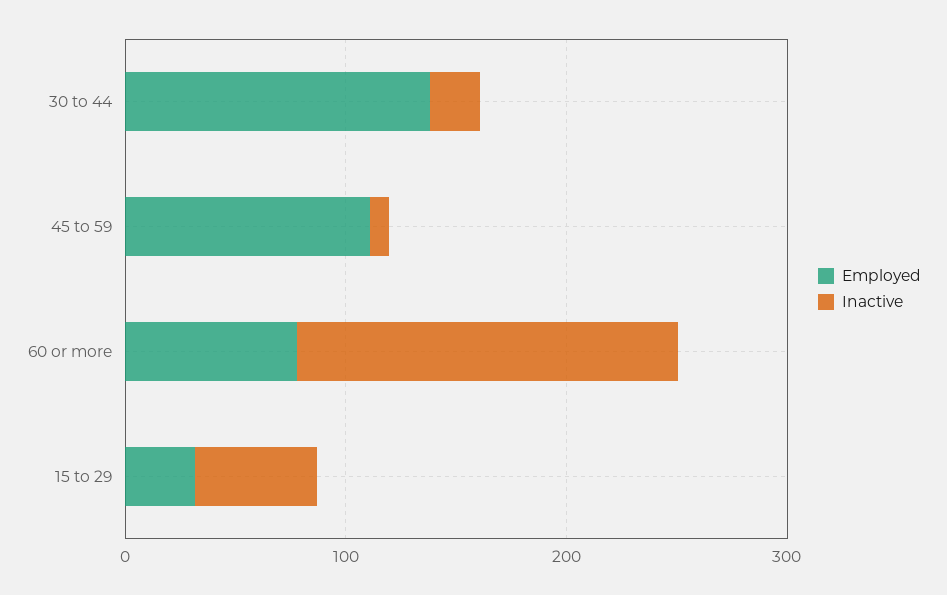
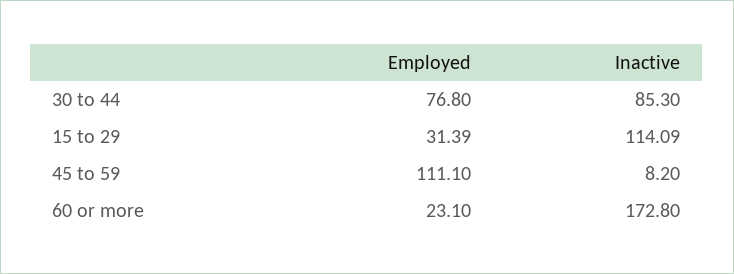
  {
    "Employed": {
-     "30 to 44": 140,
+     "30 to 44": 76.8,
      "45 to 59": 111.1,
-     "60 or more": 80,
+     "60 or more": 23.1,
      "15 to 29": 31.39
    },
    "Inactive": {
-     "30 to 44": 20,
+     "30 to 44": 85.3,
      "45 to 59": 8.2,
      "60 or more": 172.8,
-     "15 to 29": 60
+     "15 to 29": 114.09
    }
  }

